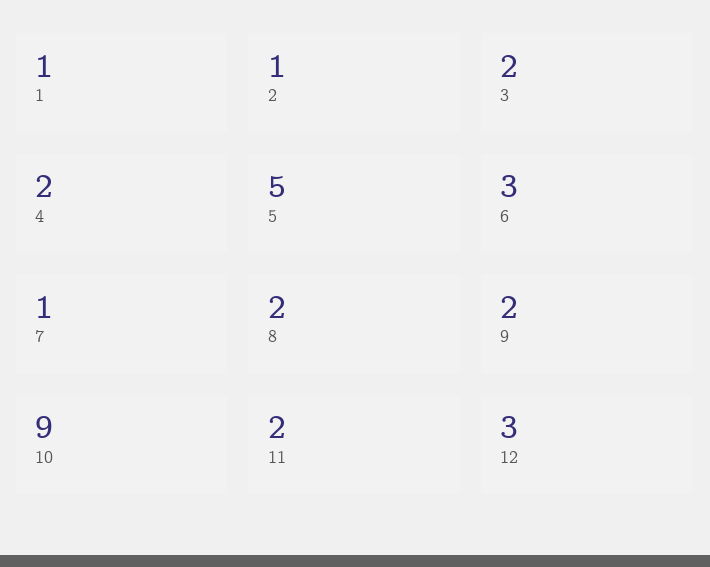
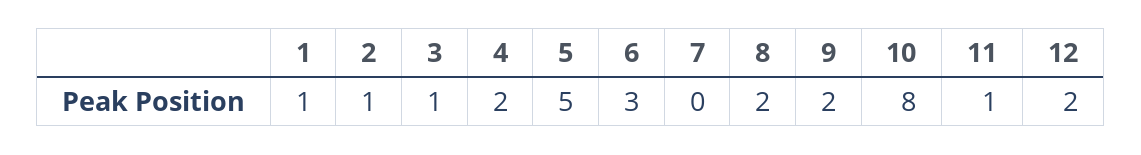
  {
    "1": 1,
    "2": 1,
-   "3": 2,
+   "3": 1,
    "4": 2,
    "5": 5,
    "6": 3,
-   "7": 1,
+   "7": 0,
    "8": 2,
    "9": 2,
-   "10": 9,
+   "10": 8,
-   "11": 2,
+   "11": 1,
-   "12": 3
+   "12": 2
  }

